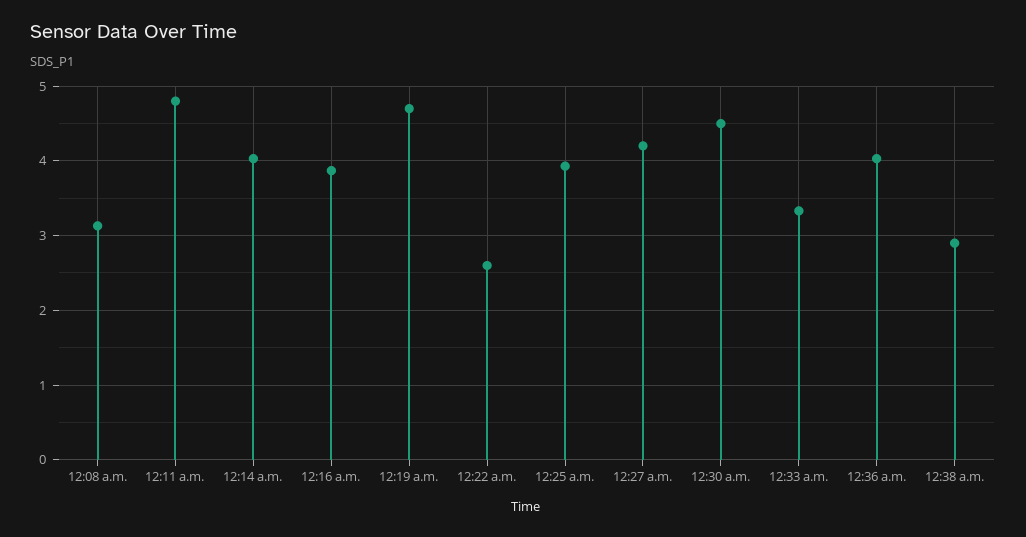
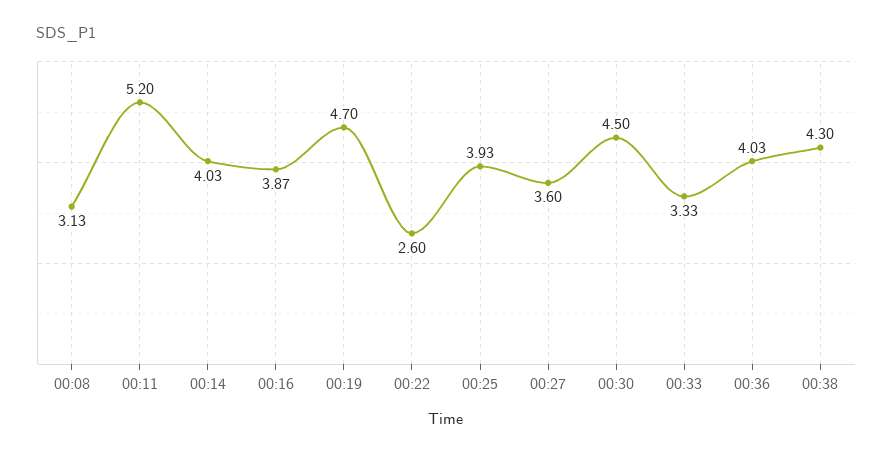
  {
    "12:08 a.m.": 3.13,
-   "12:11 a.m.": 4.8,
+   "12:11 a.m.": 5.2,
    "12:14 a.m.": 4.03,
    "12:16 a.m.": 3.87,
    "12:19 a.m.": 4.7,
    "12:22 a.m.": 2.6,
    "12:25 a.m.": 3.93,
-   "12:27 a.m.": 4.2,
+   "12:27 a.m.": 3.6,
    "12:30 a.m.": 4.5,
    "12:33 a.m.": 3.33,
    "12:36 a.m.": 4.03,
-   "12:38 a.m.": 2.9
+   "12:38 a.m.": 4.3
  }

